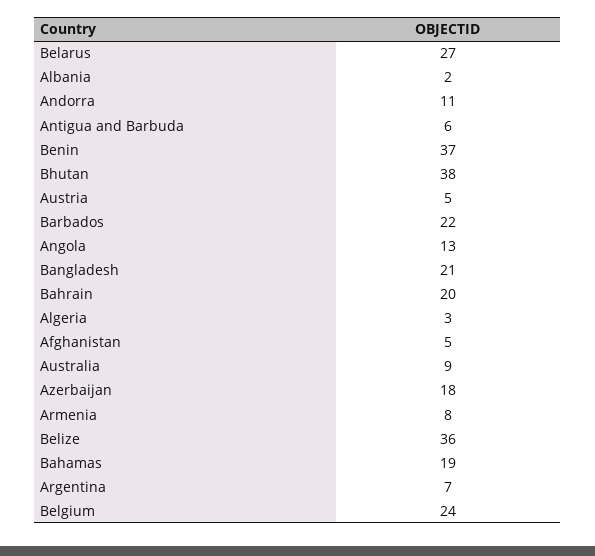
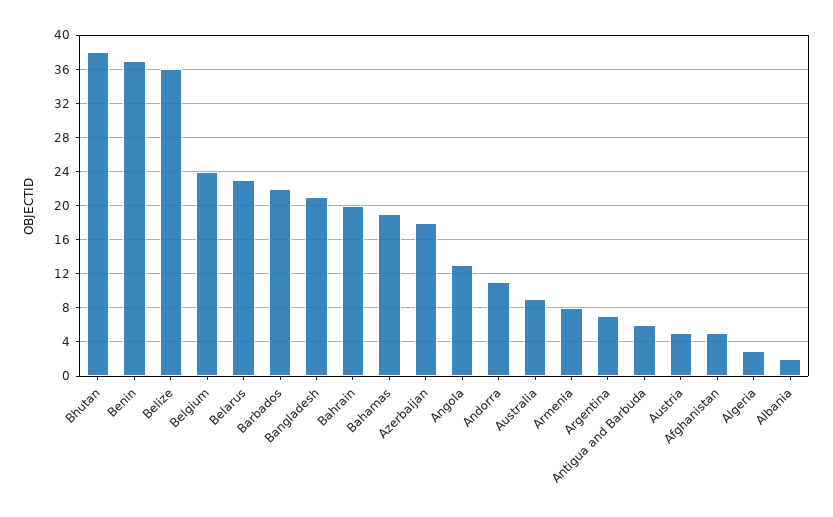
  {
-   "Belarus": 27,
+   "Belarus": 23,
    "Albania": 2,
    "Andorra": 11,
    "Antigua and Barbuda": 6,
    "Benin": 37,
    "Bhutan": 38,
    "Austria": 5,
    "Barbados": 22,
    "Angola": 13,
    "Bangladesh": 21,
    "Bahrain": 20,
    "Algeria": 3,
    "Afghanistan": 5,
    "Australia": 9,
    "Azerbaijan": 18,
    "Armenia": 8,
    "Belize": 36,
    "Bahamas": 19,
    "Argentina": 7,
    "Belgium": 24
  }

